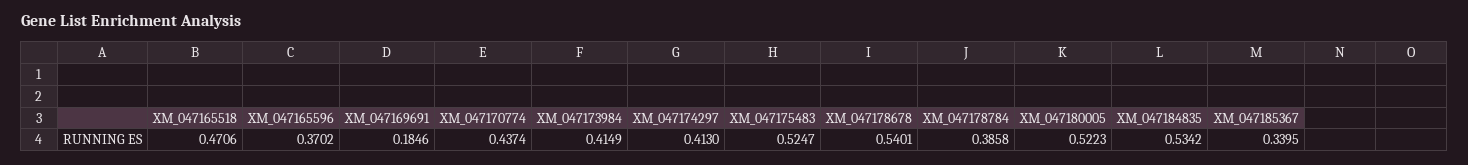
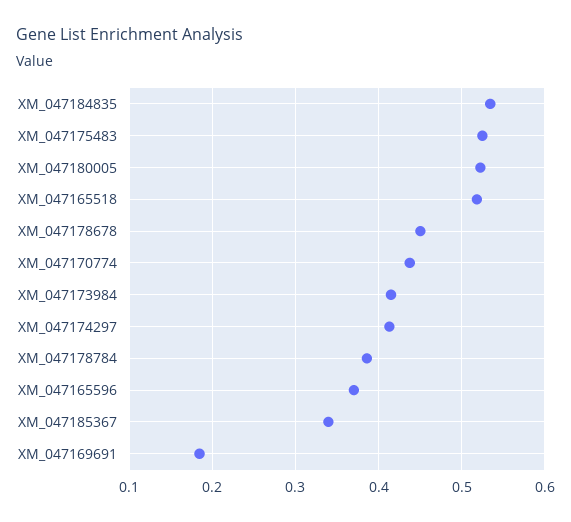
  {
-   "XM_047165518": 0.4706,
+   "XM_047165518": 0.52,
    "XM_047165596": 0.3702,
    "XM_047169691": 0.1846,
    "XM_047170774": 0.4374,
    "XM_047173984": 0.4149,
    "XM_047174297": 0.413,
    "XM_047175483": 0.5247,
-   "XM_047178678": 0.5401,
+   "XM_047178678": 0.45,
    "XM_047178784": 0.3858,
    "XM_047180005": 0.5223,
    "XM_047184835": 0.5342,
    "XM_047185367": 0.3395
  }

